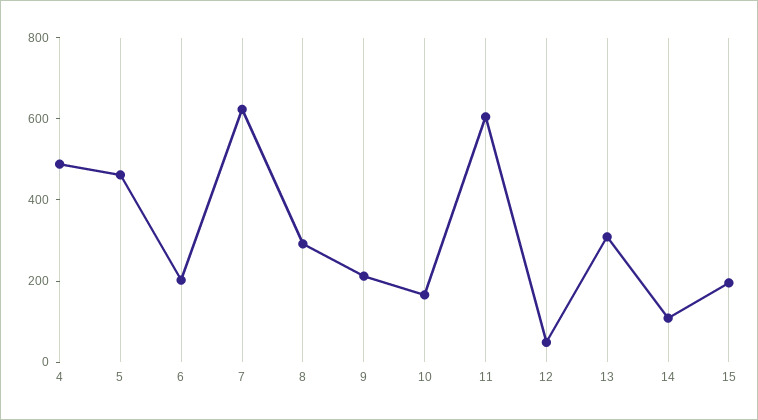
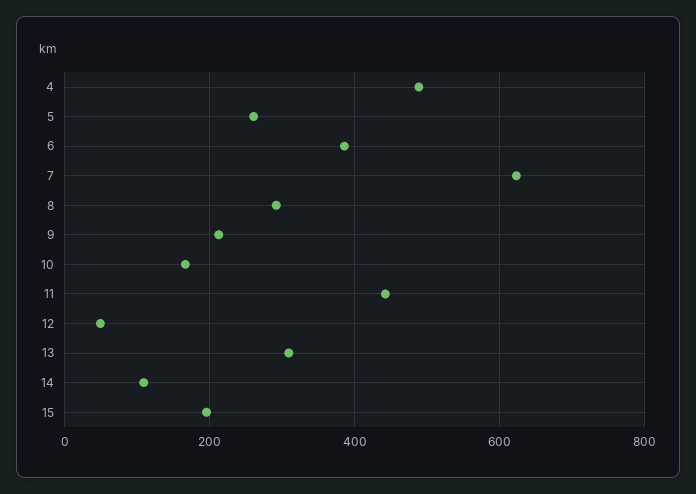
  {
    "4": 480,
-   "5": 450,
+   "5": 260,
-   "6": 200,
+   "6": 380,
    "7": 620,
    "8": 300,
    "9": 220,
    "10": 160,
-   "11": 600,
+   "11": 440,
    "12": 40,
    "13": 300,
    "14": 100,
    "15": 200
  }

